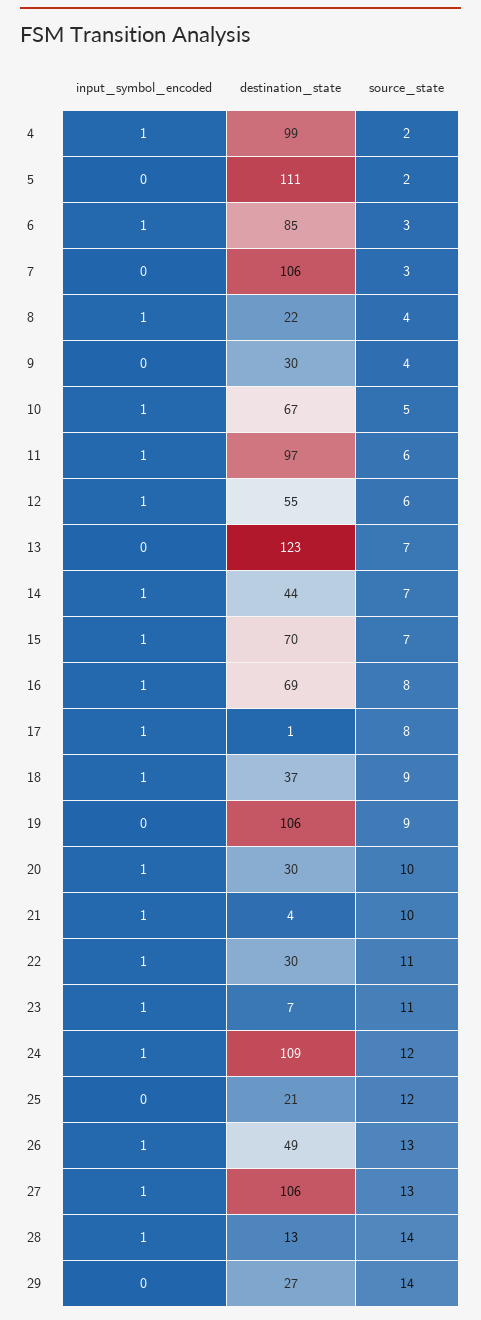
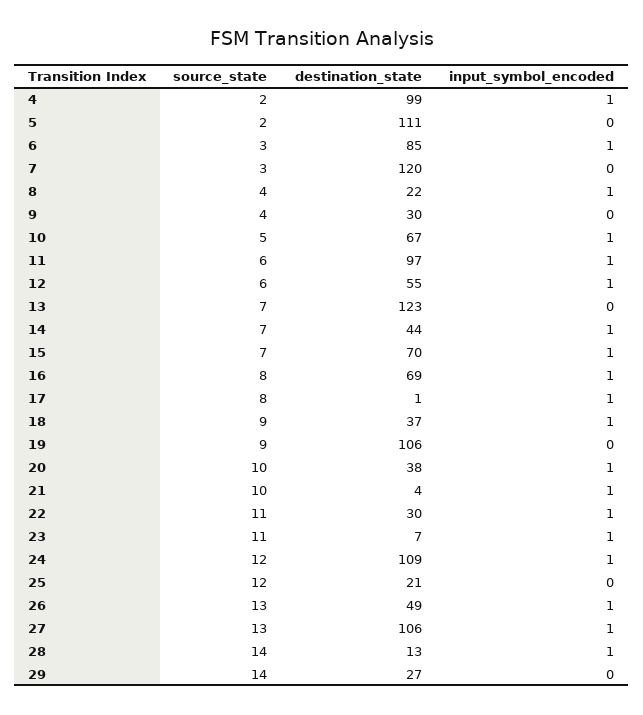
  {
    "input_symbol_encoded": {
      "4": 1,
      "5": 0,
      "6": 1,
      "7": 0,
      "8": 1,
      "9": 0,
      "10": 1,
      "11": 1,
      "12": 1,
      "13": 0,
      "14": 1,
      "15": 1,
      "16": 1,
      "17": 1,
      "18": 1,
      "19": 0,
      "20": 1,
      "21": 1,
      "22": 1,
      "23": 1,
      "24": 1,
      "25": 0,
      "26": 1,
      "27": 1,
      "28": 1,
      "29": 0
    },
    "destination_state": {
      "4": 99,
      "5": 111,
      "6": 85,
-     "7": 106,
+     "7": 120,
      "8": 22,
      "9": 30,
      "10": 67,
      "11": 97,
      "12": 55,
      "13": 123,
      "14": 44,
      "15": 70,
      "16": 69,
      "17": 1,
      "18": 37,
      "19": 106,
-     "20": 30,
+     "20": 38,
      "21": 4,
      "22": 30,
      "23": 7,
      "24": 109,
      "25": 21,
      "26": 49,
      "27": 106,
      "28": 13,
      "29": 27
    },
    "source_state": {
      "4": 2,
      "5": 2,
      "6": 3,
      "7": 3,
      "8": 4,
      "9": 4,
      "10": 5,
      "11": 6,
      "12": 6,
      "13": 7,
      "14": 7,
      "15": 7,
      "16": 8,
      "17": 8,
      "18": 9,
      "19": 9,
      "20": 10,
      "21": 10,
      "22": 11,
      "23": 11,
      "24": 12,
      "25": 12,
      "26": 13,
      "27": 13,
      "28": 14,
      "29": 14
    }
  }

